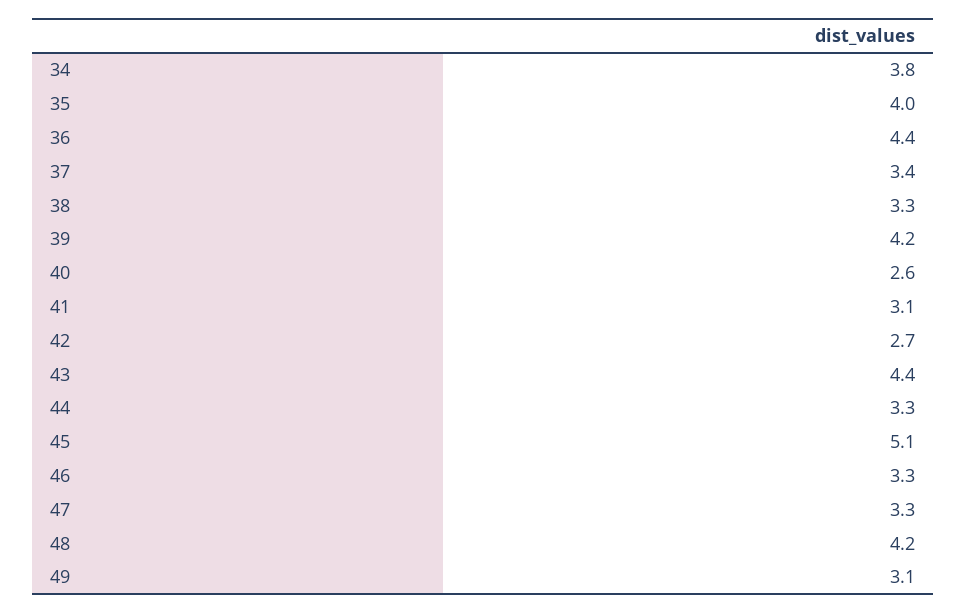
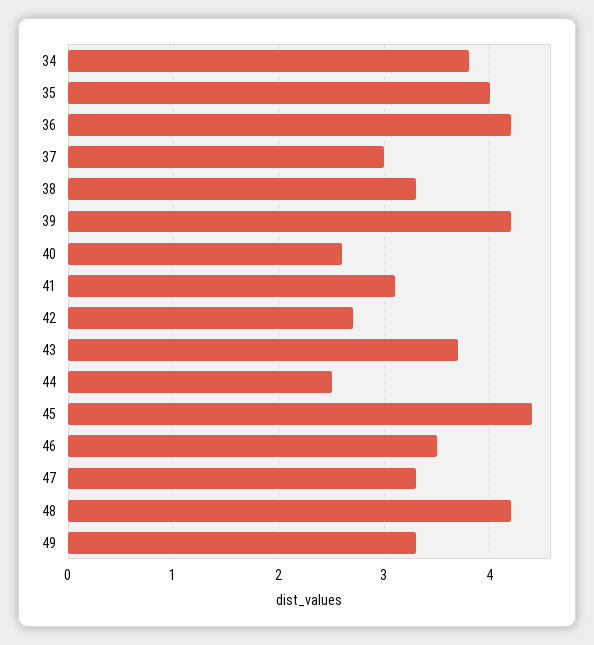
  {
    "34": 3.8,
    "35": 4,
-   "36": 4.4,
+   "36": 4.2,
-   "37": 3.4,
+   "37": 3,
    "38": 3.3,
    "39": 4.2,
    "40": 2.6,
    "41": 3.1,
    "42": 2.7,
-   "43": 4.4,
+   "43": 3.7,
-   "44": 3.3,
+   "44": 2.5,
-   "45": 5.1,
+   "45": 4.4,
-   "46": 3.3,
+   "46": 3.5,
    "47": 3.3,
    "48": 4.2,
-   "49": 3.1
+   "49": 3.3
  }

